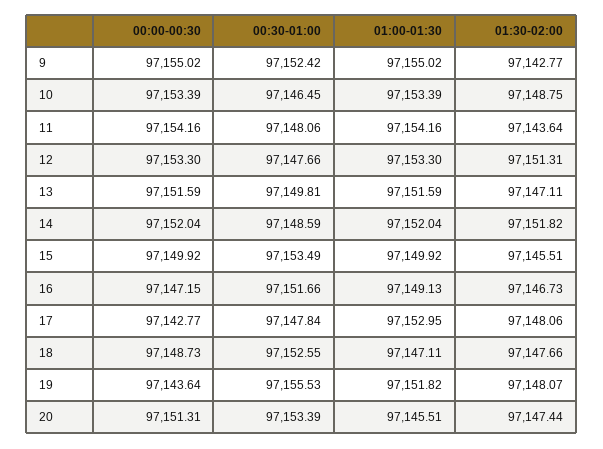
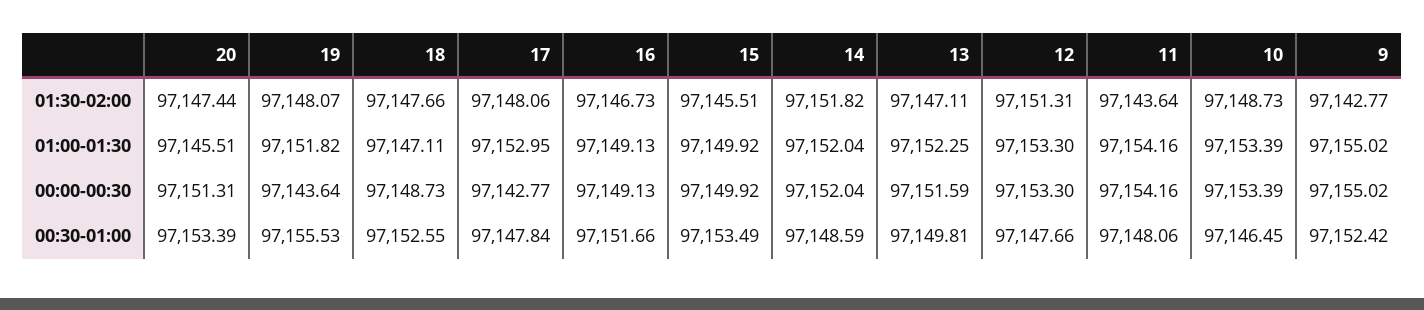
  {
    "00:00-00:30": {
      "9": 97155.02,
      "10": 97153.39,
      "11": 97154.16,
      "12": 97153.3,
      "13": 97151.59,
      "14": 97152.04,
      "15": 97149.92,
-     "16": 97147.15,
+     "16": 97149.13,
      "17": 97142.77,
      "18": 97148.73,
      "19": 97143.64,
      "20": 97151.31
    },
    "00:30-01:00": {
      "9": 97152.42,
      "10": 97146.45,
      "11": 97148.06,
      "12": 97147.66,
      "13": 97149.81,
      "14": 97148.59,
      "15": 97153.49,
      "16": 97151.66,
      "17": 97147.84,
      "18": 97152.55,
      "19": 97155.53,
      "20": 97153.39
    },
    "01:00-01:30": {
      "9": 97155.02,
      "10": 97153.39,
      "11": 97154.16,
      "12": 97153.3,
-     "13": 97151.59,
+     "13": 97152.25,
      "14": 97152.04,
      "15": 97149.92,
      "16": 97149.13,
      "17": 97152.95,
      "18": 97147.11,
      "19": 97151.82,
      "20": 97145.51
    },
    "01:30-02:00": {
      "9": 97142.77,
-     "10": 97148.75,
+     "10": 97148.73,
      "11": 97143.64,
      "12": 97151.31,
      "13": 97147.11,
      "14": 97151.82,
      "15": 97145.51,
      "16": 97146.73,
      "17": 97148.06,
      "18": 97147.66,
      "19": 97148.07,
      "20": 97147.44
    }
  }

